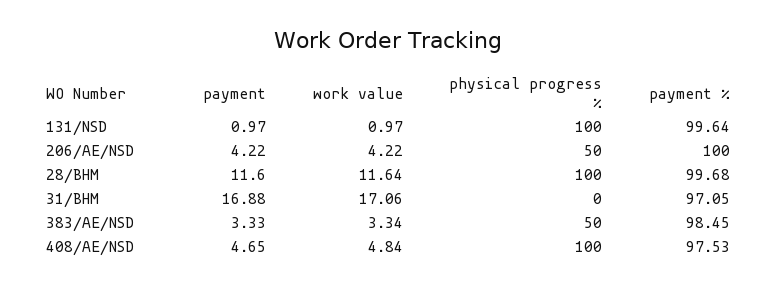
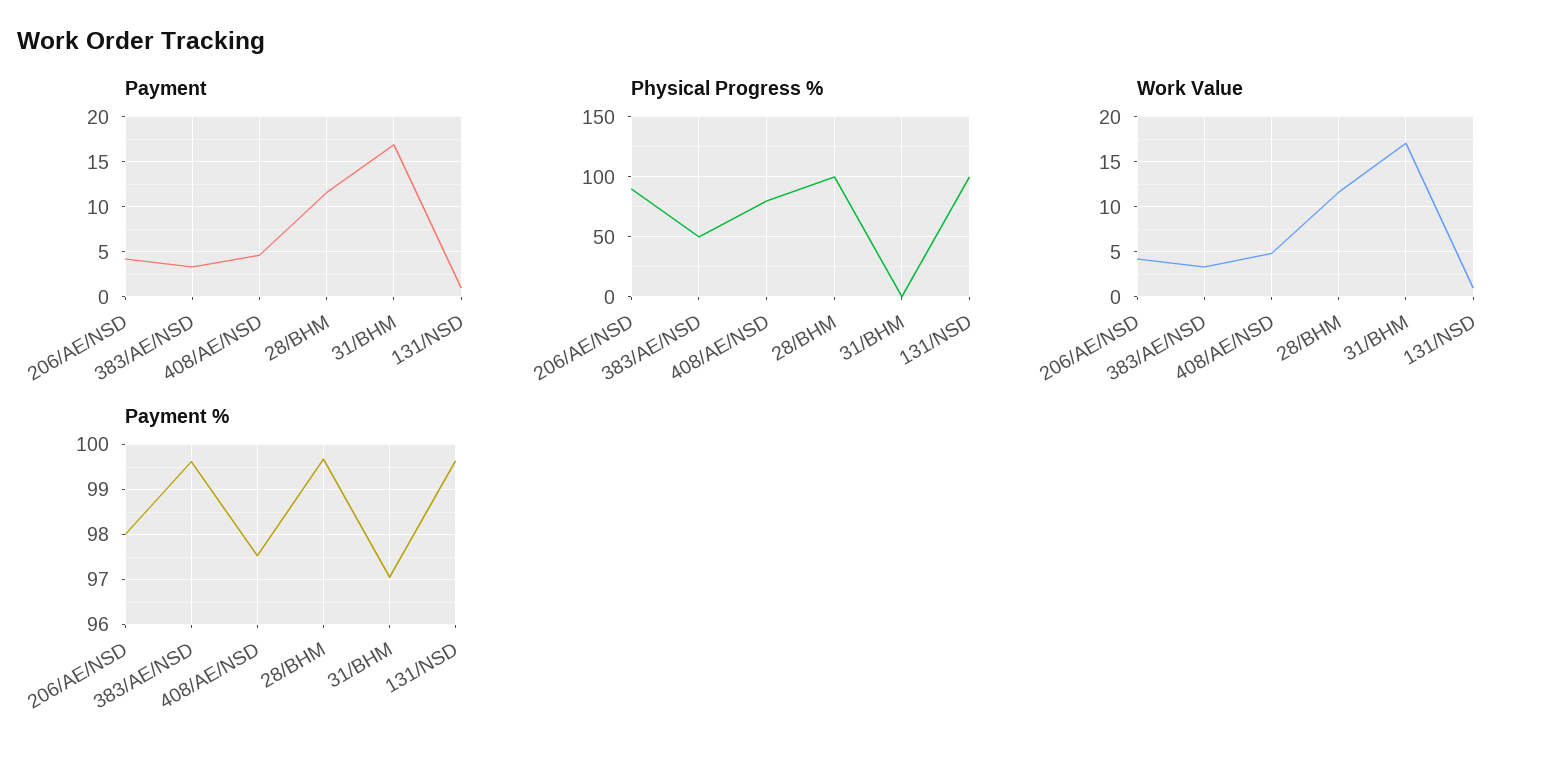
  {
    "payment": {
      "131/NSD": 0.97,
      "206/AE/NSD": 4.22,
      "28/BHM": 11.6,
      "31/BHM": 16.88,
      "383/AE/NSD": 3.33,
      "408/AE/NSD": 4.65
    },
    "work value": {
      "131/NSD": 0.97,
      "206/AE/NSD": 4.22,
      "28/BHM": 11.64,
      "31/BHM": 17.06,
      "383/AE/NSD": 3.34,
      "408/AE/NSD": 4.84
    },
    "physical progress %": {
      "131/NSD": 100,
-     "206/AE/NSD": 50,
+     "206/AE/NSD": 90,
      "28/BHM": 100,
      "31/BHM": 0,
      "383/AE/NSD": 50,
-     "408/AE/NSD": 100
+     "408/AE/NSD": 80
    },
    "payment %": {
      "131/NSD": 99.64,
-     "206/AE/NSD": 100,
+     "206/AE/NSD": 98,
      "28/BHM": 99.68,
      "31/BHM": 97.05,
-     "383/AE/NSD": 98.45,
+     "383/AE/NSD": 99.6,
      "408/AE/NSD": 97.53
    }
  }

